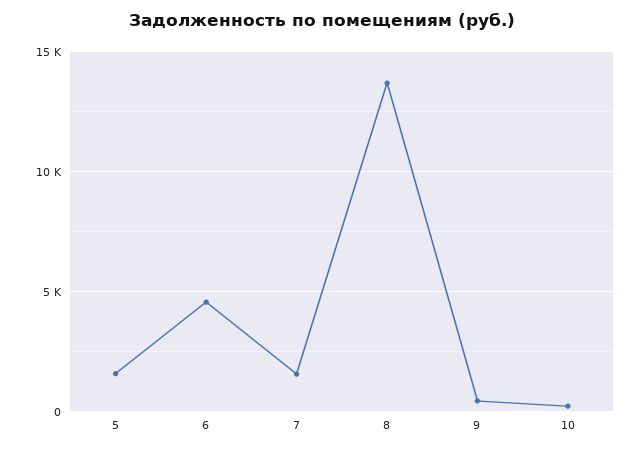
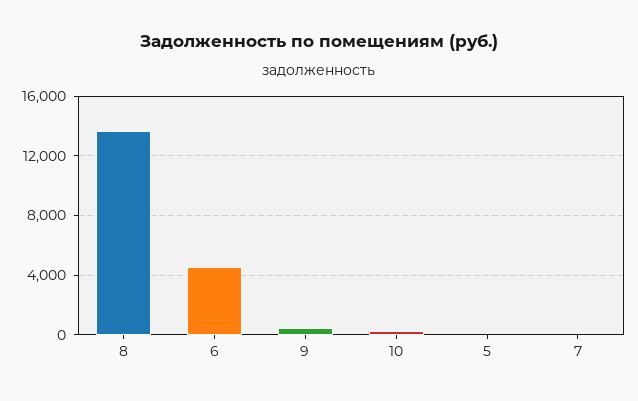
  {
-   "5": 1500,
+   "5": 0,
    "6": 4500,
-   "7": 1500,
+   "7": 0,
    "8": 13500,
    "9": 500,
    "10": 0
  }

